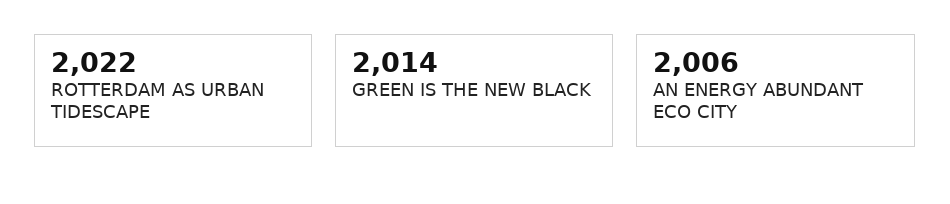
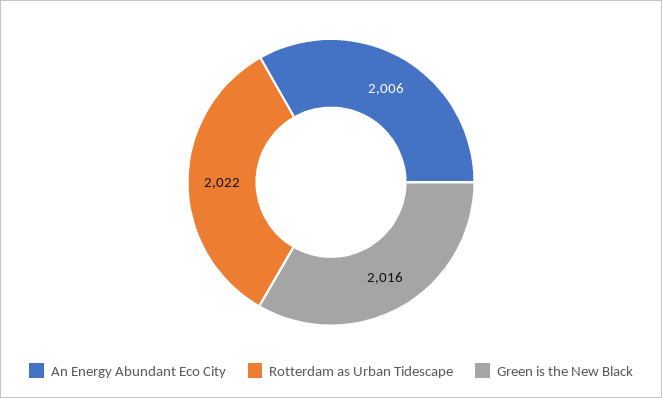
  {
    "ROTTERDAM AS URBAN TIDESCAPE": 2022,
-   "GREEN IS THE NEW BLACK": 2014,
+   "GREEN IS THE NEW BLACK": 2016,
    "AN ENERGY ABUNDANT ECO CITY": 2006
  }

